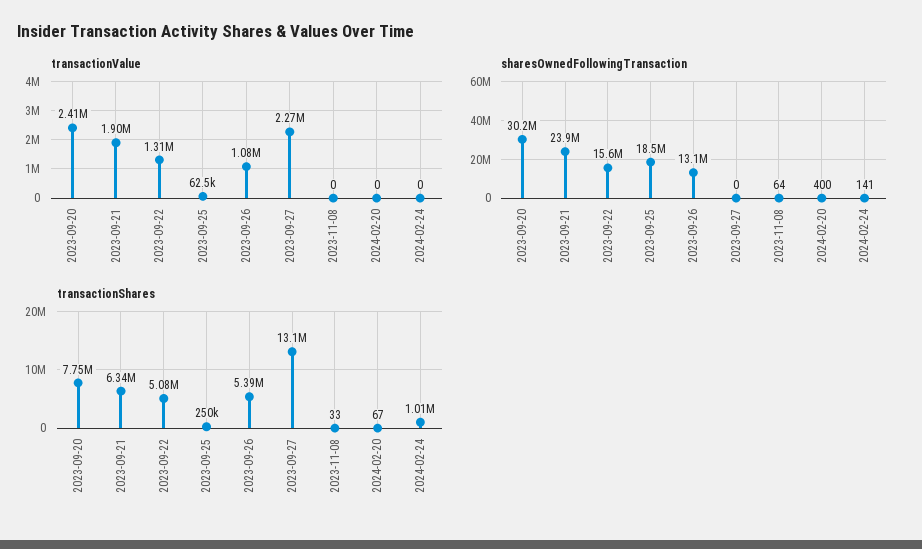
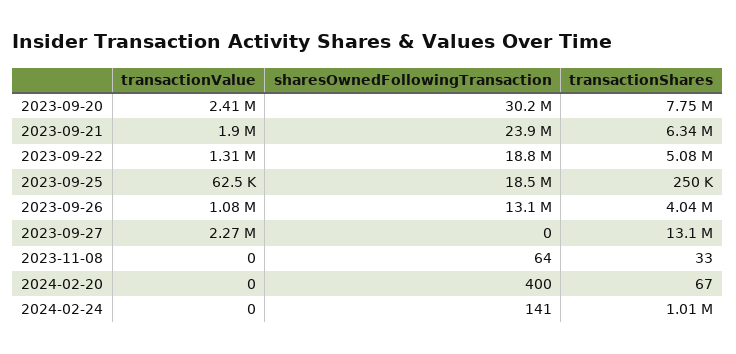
  {
    "transactionValue": {
      "2023-09-20": 2410000,
      "2023-09-21": 1900000,
      "2023-09-22": 1310000,
      "2023-09-25": 62500,
      "2023-09-26": 1080000,
      "2023-09-27": 2270000,
      "2023-11-08": 0,
      "2024-02-20": 0,
      "2024-02-24": 0
    },
    "sharesOwnedFollowingTransaction": {
      "2023-09-20": 30200000,
      "2023-09-21": 23900000,
-     "2023-09-22": 15600000,
+     "2023-09-22": 18800000,
      "2023-09-25": 18500000,
      "2023-09-26": 13100000,
      "2023-09-27": 0,
      "2023-11-08": 64,
      "2024-02-20": 400,
      "2024-02-24": 141
    },
    "transactionShares": {
      "2023-09-20": 7750000,
      "2023-09-21": 6340000,
      "2023-09-22": 5080000,
      "2023-09-25": 250000,
-     "2023-09-26": 5390000,
+     "2023-09-26": 4040000,
      "2023-09-27": 13100000,
      "2023-11-08": 33,
      "2024-02-20": 67,
      "2024-02-24": 1010000
    }
  }

